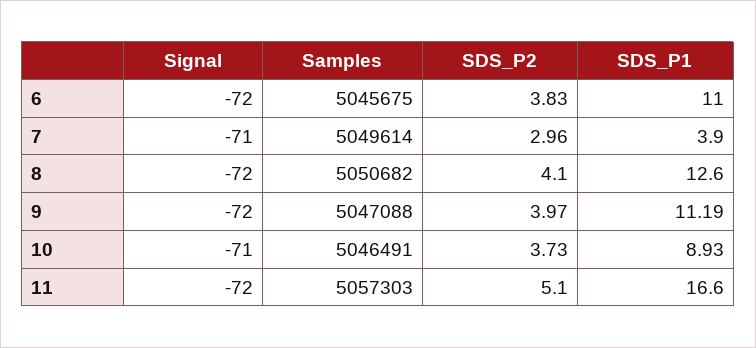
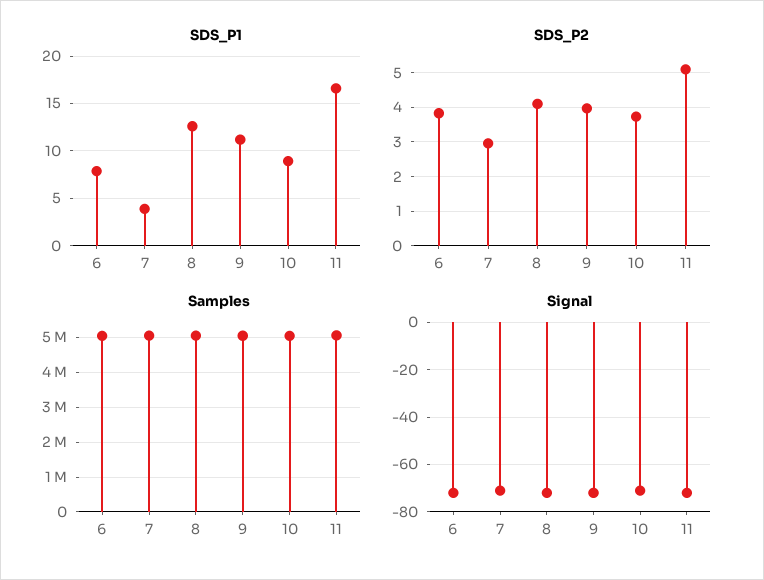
  {
    "Signal": {
      "6": -72,
      "7": -71,
      "8": -72,
      "9": -72,
      "10": -71,
      "11": -72
    },
    "Samples": {
      "6": 5045675,
      "7": 5049614,
      "8": 5050682,
      "9": 5047088,
      "10": 5046491,
      "11": 5057303
    },
    "SDS_P2": {
      "6": 3.83,
      "7": 2.96,
      "8": 4.1,
      "9": 3.97,
      "10": 3.73,
      "11": 5.1
    },
    "SDS_P1": {
-     "6": 11,
+     "6": 8,
      "7": 3.9,
      "8": 12.6,
      "9": 11.19,
      "10": 8.93,
      "11": 16.6
    }
  }

